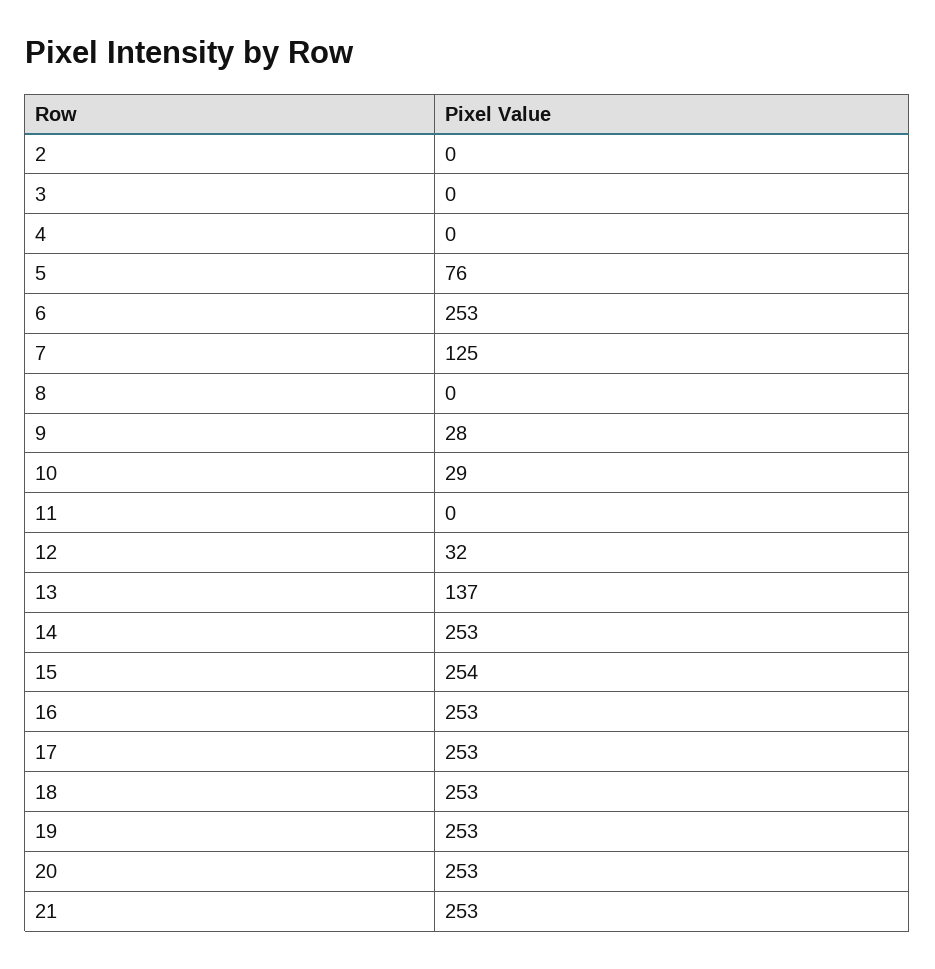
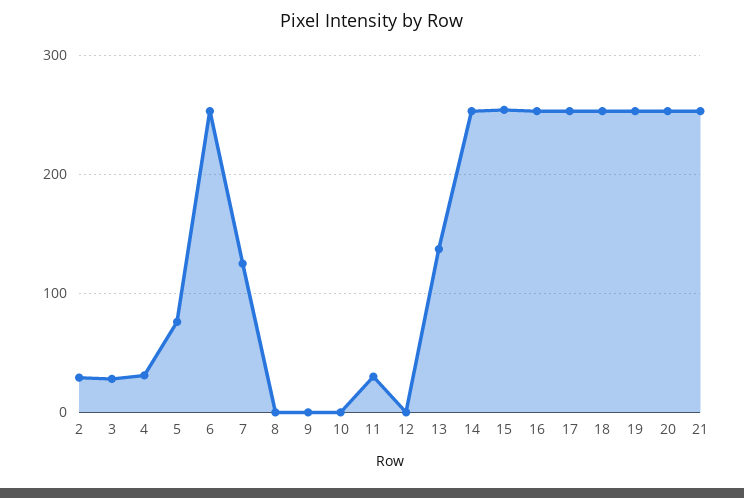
  {
-   "2": 0,
+   "2": 30,
-   "3": 0,
+   "3": 30,
-   "4": 0,
+   "4": 30,
    "5": 76,
    "6": 253,
    "7": 125,
    "8": 0,
-   "9": 28,
+   "9": 0,
-   "10": 29,
+   "10": 0,
-   "11": 0,
+   "11": 30,
-   "12": 32,
+   "12": 0,
    "13": 137,
    "14": 253,
    "15": 254,
    "16": 253,
    "17": 253,
    "18": 253,
    "19": 253,
    "20": 253,
    "21": 253
  }

